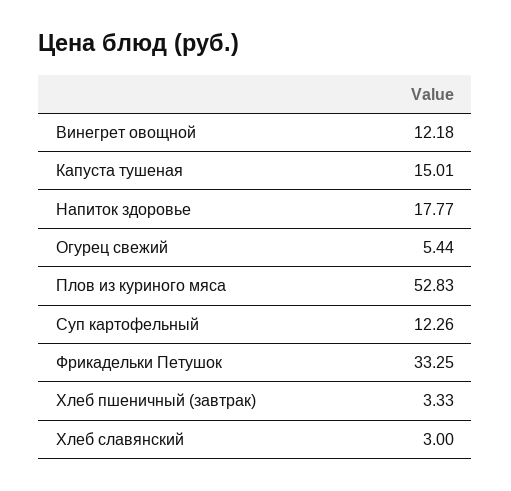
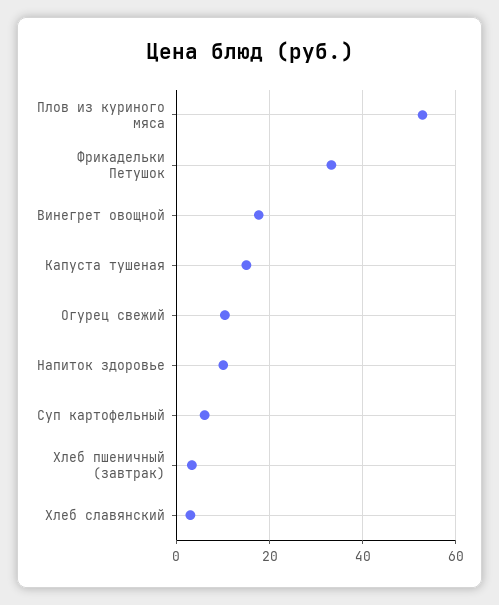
  {
-   "Винегрет овощной": 12.18,
+   "Винегрет овощной": 18,
    "Капуста тушеная": 15.01,
-   "Напиток здоровье": 17.77,
+   "Напиток здоровье": 10,
-   "Огурец свежий": 5.44,
+   "Огурец свежий": 10,
    "Плов из куриного мяса": 52.83,
-   "Суп картофельный": 12.26,
+   "Суп картофельный": 6,
    "Фрикадельки Петушок": 33.25,
    "Хлеб пшеничный (завтрак)": 3.33,
    "Хлеб славянский": 3
  }

